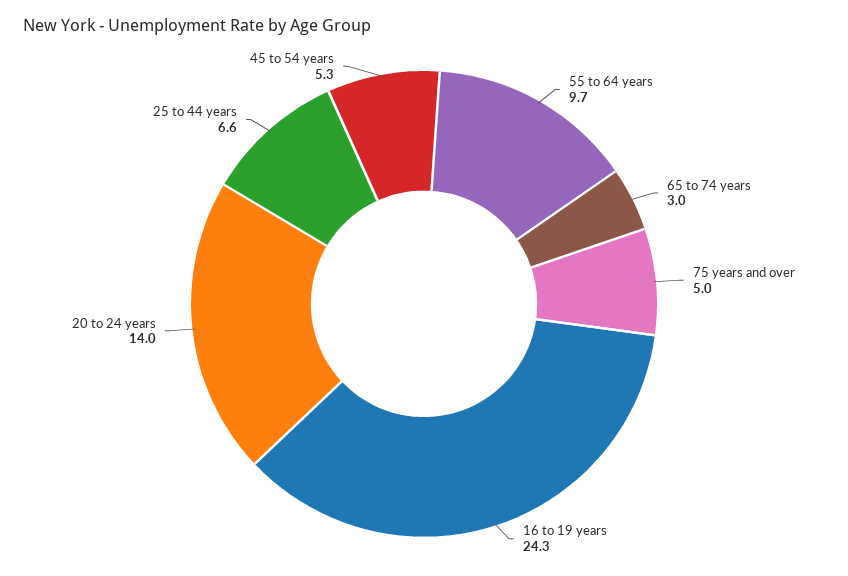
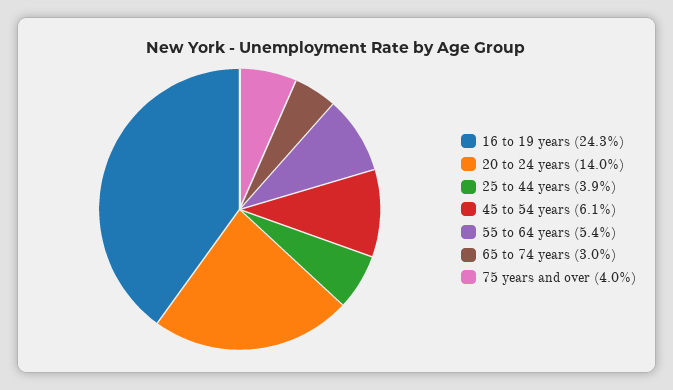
  {
-   "55 to 64 years": 9.7,
+   "55 to 64 years": 5.4,
    "65 to 74 years": 3,
-   "75 years and over": 5,
+   "75 years and over": 4,
    "16 to 19 years": 24.3,
    "20 to 24 years": 14,
-   "25 to 44 years": 6.6,
+   "25 to 44 years": 3.9,
-   "45 to 54 years": 5.3
+   "45 to 54 years": 6.1
  }

